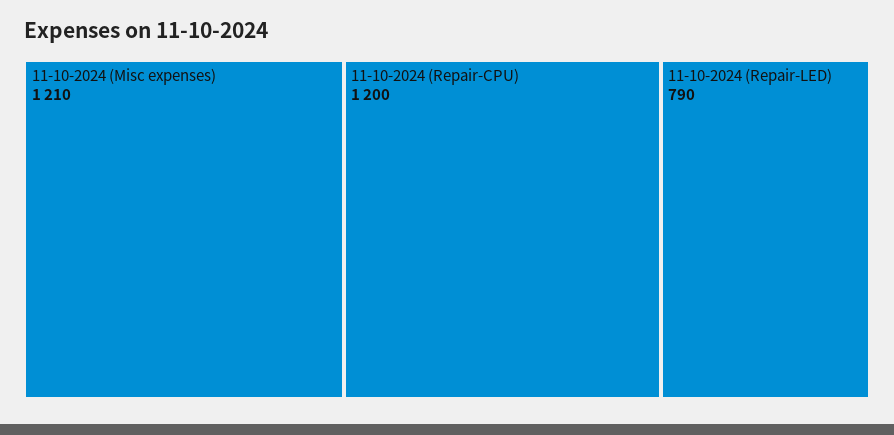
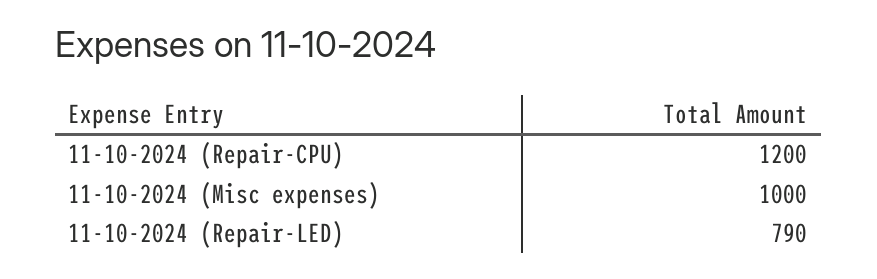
  {
-   "11-10-2024 (Misc expenses)": 1210,
+   "11-10-2024 (Misc expenses)": 1000,
    "11-10-2024 (Repair-CPU)": 1200,
    "11-10-2024 (Repair-LED)": 790
  }

